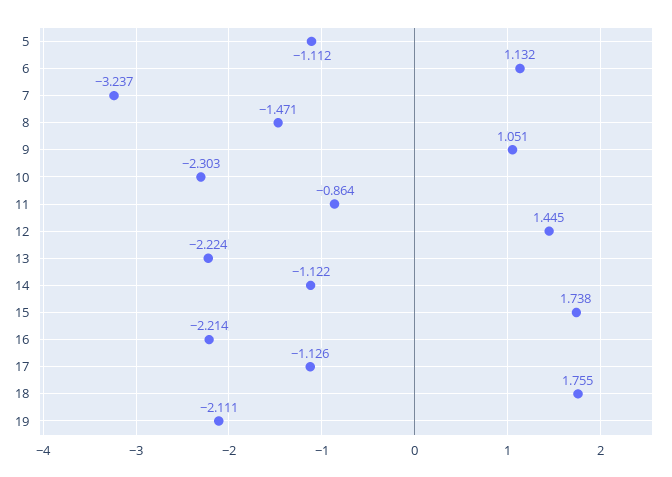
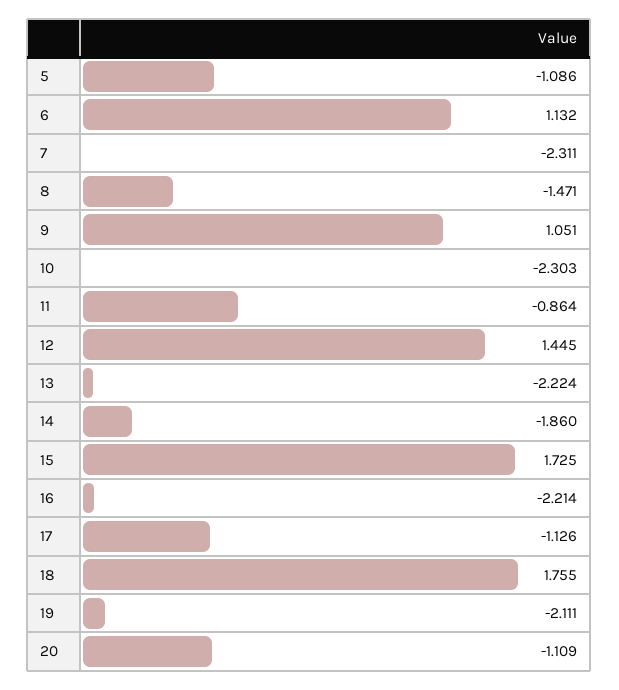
  {
-   "5": -1.112,
+   "5": -1.086,
    "6": 1.132,
-   "7": -3.237,
+   "7": -2.311,
    "8": -1.471,
    "9": 1.051,
    "10": -2.303,
    "11": -0.864,
    "12": 1.445,
    "13": -2.224,
-   "14": -1.122,
+   "14": -1.86,
-   "15": 1.738,
+   "15": 1.725,
    "16": -2.214,
    "17": -1.126,
    "18": 1.755,
-   "19": -2.111
+   "19": -2.111,
+   "20": -1.109
  }

